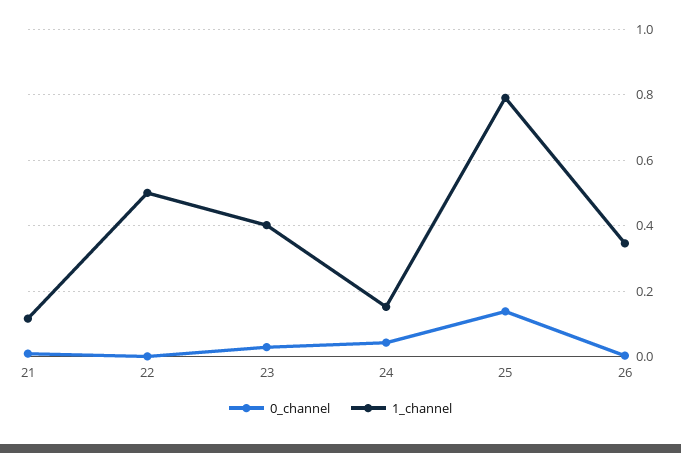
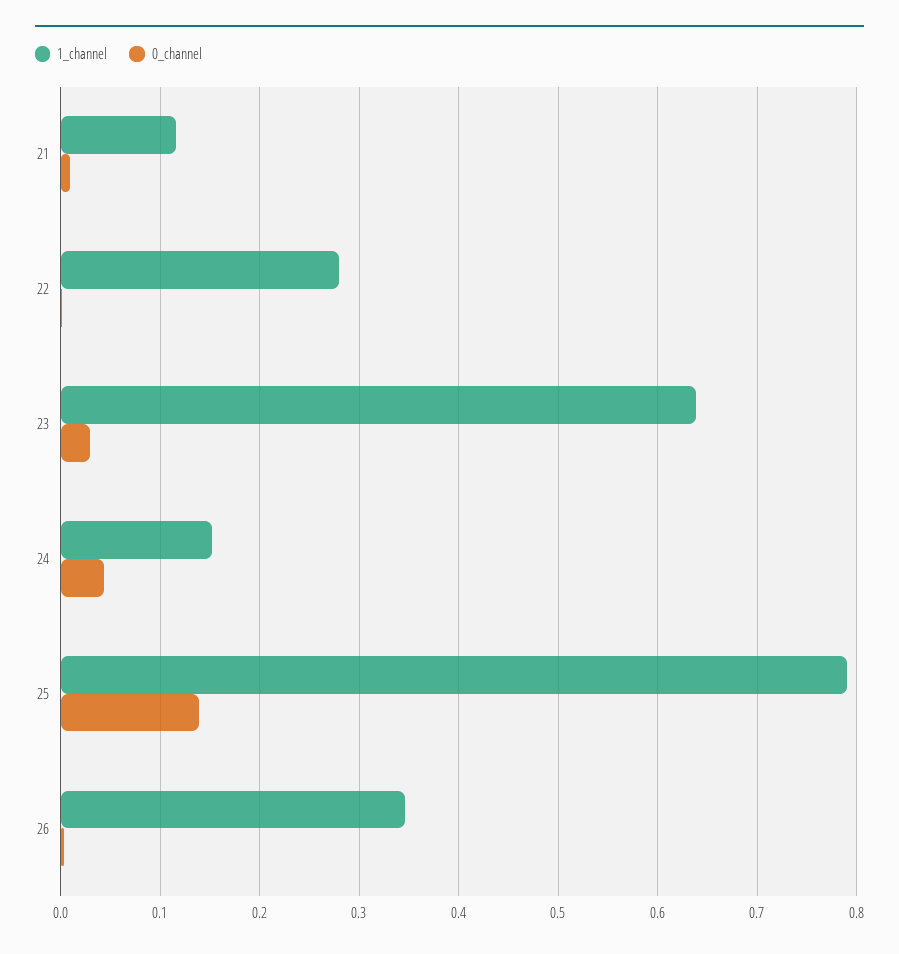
  {
    "0_channel": {
      "21": 0.01,
      "22": 0,
      "23": 0.03,
      "24": 0.04,
      "25": 0.14,
      "26": 0
    },
    "1_channel": {
      "21": 0.12,
-     "22": 0.5,
+     "22": 0.28,
-     "23": 0.4,
+     "23": 0.64,
      "24": 0.15,
      "25": 0.79,
      "26": 0.35
    }
  }

